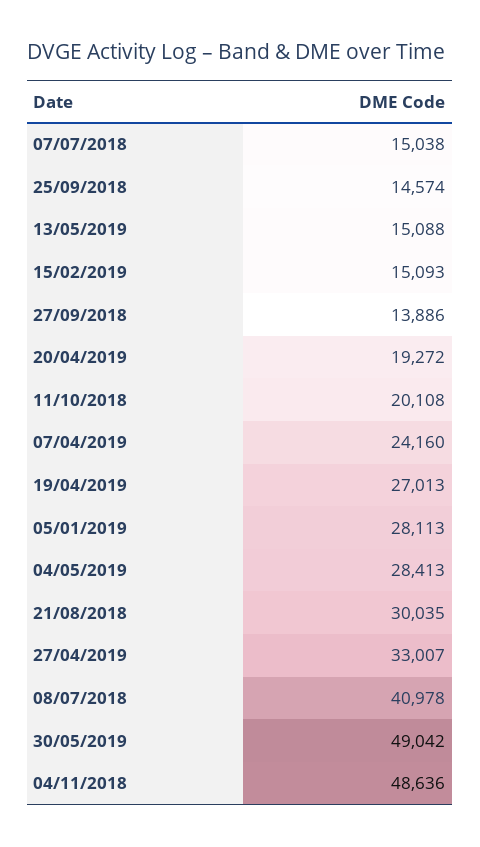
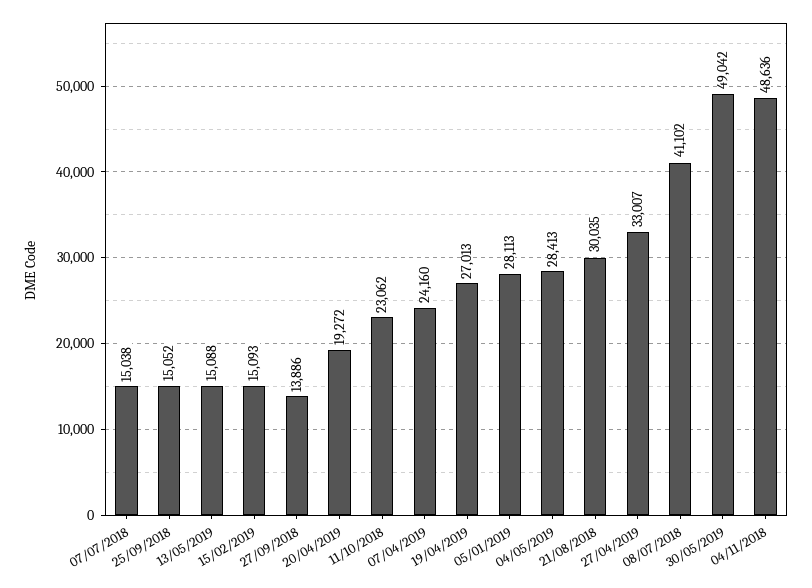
  {
    "07/07/2018": 15038,
-   "25/09/2018": 14574,
+   "25/09/2018": 15052,
    "13/05/2019": 15088,
    "15/02/2019": 15093,
    "27/09/2018": 13886,
    "20/04/2019": 19272,
-   "11/10/2018": 20108,
+   "11/10/2018": 23062,
    "07/04/2019": 24160,
    "19/04/2019": 27013,
    "05/01/2019": 28113,
    "04/05/2019": 28413,
    "21/08/2018": 30035,
    "27/04/2019": 33007,
-   "08/07/2018": 40978,
+   "08/07/2018": 41102,
    "30/05/2019": 49042,
    "04/11/2018": 48636
  }

